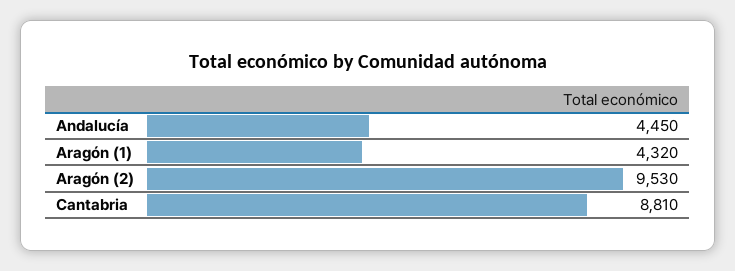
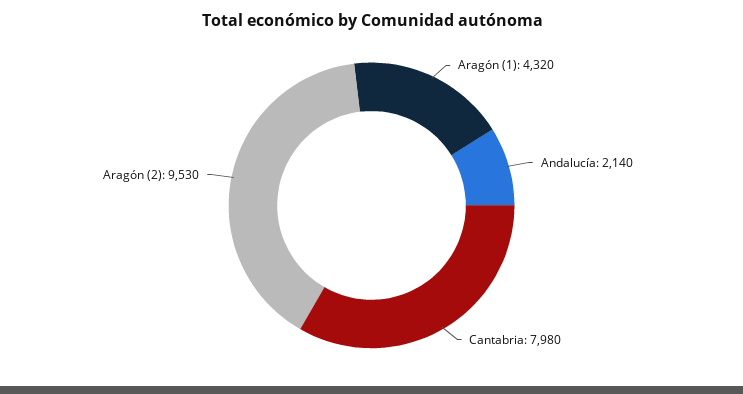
  {
-   "Andalucía": 4450,
+   "Andalucía": 2140,
    "Aragón (1)": 4320,
    "Aragón (2)": 9530,
-   "Cantabria": 8810
+   "Cantabria": 7980
  }

